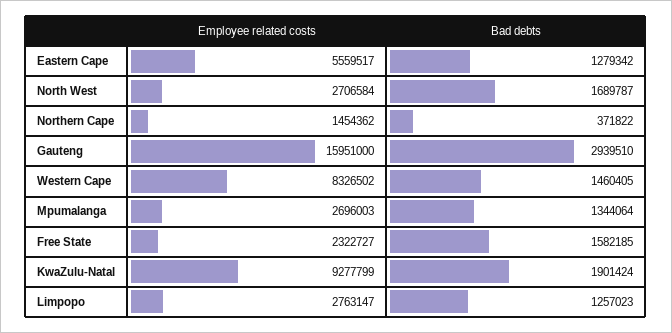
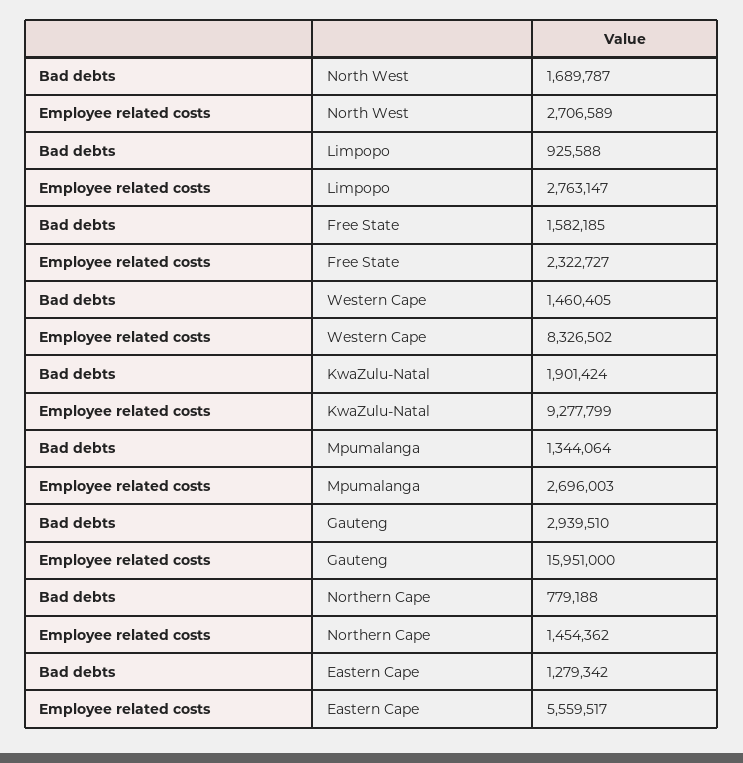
  {
    "Employee related costs": {
      "Eastern Cape": 5559517,
-     "North West": 2706584,
+     "North West": 2706589,
      "Northern Cape": 1454362,
      "Gauteng": 15951000,
      "Western Cape": 8326502,
      "Mpumalanga": 2696003,
      "Free State": 2322727,
      "KwaZulu-Natal": 9277799,
      "Limpopo": 2763147
    },
    "Bad debts": {
      "Eastern Cape": 1279342,
      "North West": 1689787,
-     "Northern Cape": 371822,
+     "Northern Cape": 779188,
      "Gauteng": 2939510,
      "Western Cape": 1460405,
      "Mpumalanga": 1344064,
      "Free State": 1582185,
      "KwaZulu-Natal": 1901424,
-     "Limpopo": 1257023
+     "Limpopo": 925588
    }
  }

